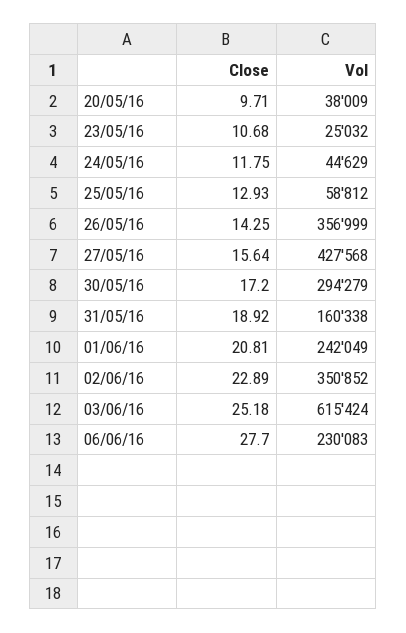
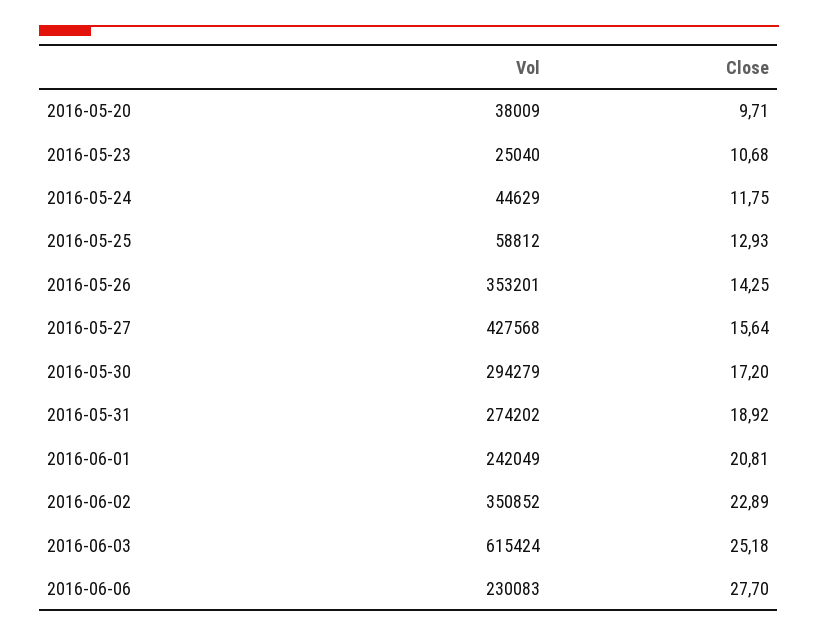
  {
    "Close": {
      "20/05/16": 9.71,
      "23/05/16": 10.68,
      "24/05/16": 11.75,
      "25/05/16": 12.93,
      "26/05/16": 14.25,
      "27/05/16": 15.64,
      "30/05/16": 17.2,
      "31/05/16": 18.92,
      "01/06/16": 20.81,
      "02/06/16": 22.89,
      "03/06/16": 25.18,
      "06/06/16": 27.7
    },
    "Vol": {
      "20/05/16": 38009,
-     "23/05/16": 25032,
+     "23/05/16": 25040,
      "24/05/16": 44629,
      "25/05/16": 58812,
-     "26/05/16": 356999,
+     "26/05/16": 353201,
      "27/05/16": 427568,
      "30/05/16": 294279,
-     "31/05/16": 160338,
+     "31/05/16": 274202,
      "01/06/16": 242049,
      "02/06/16": 350852,
      "03/06/16": 615424,
      "06/06/16": 230083
    }
  }

